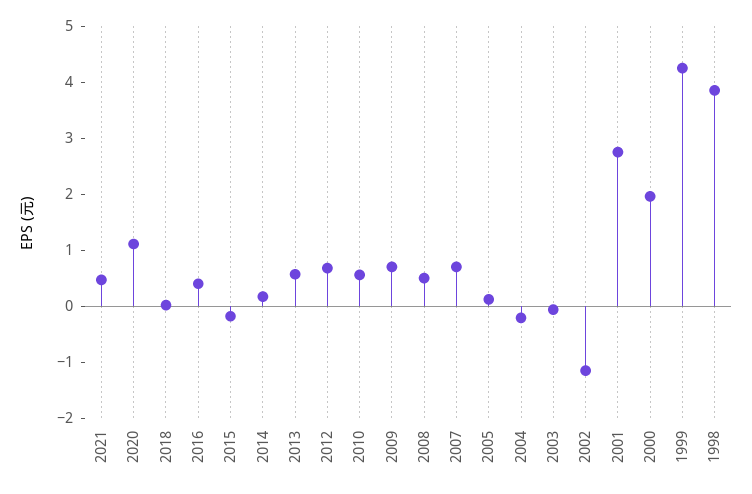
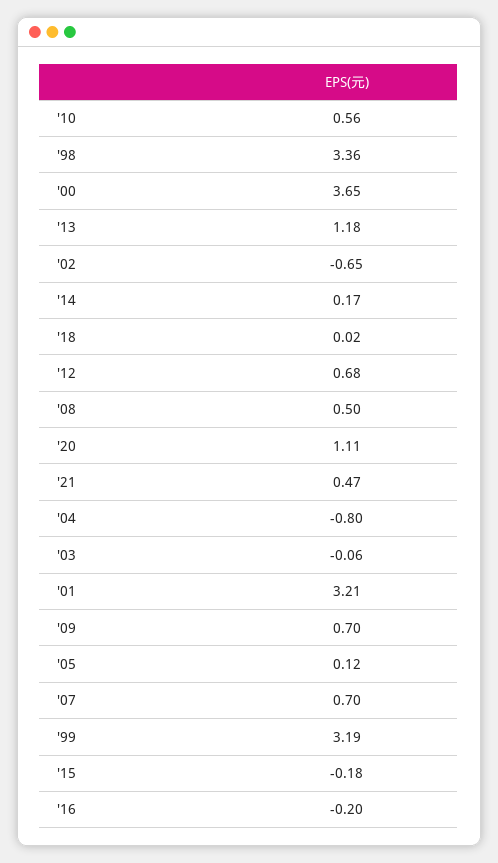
  {
    "2021": 0.47,
    "2020": 1.11,
    "2018": 0.02,
-   "2016": 0.4,
+   "2016": -0.2,
    "2015": -0.18,
    "2014": 0.17,
-   "2013": 0.6,
+   "2013": 1.18,
    "2012": 0.68,
    "2010": 0.56,
    "2009": 0.7,
    "2008": 0.5,
    "2007": 0.7,
    "2005": 0.12,
-   "2004": -0.2,
+   "2004": -0.8,
    "2003": -0.06,
-   "2002": -1.2,
+   "2002": -0.65,
-   "2001": 2.8,
+   "2001": 3.21,
-   "2000": 2,
+   "2000": 3.65,
-   "1999": 4.2,
+   "1999": 3.19,
-   "1998": 3.8
+   "1998": 3.36
  }

